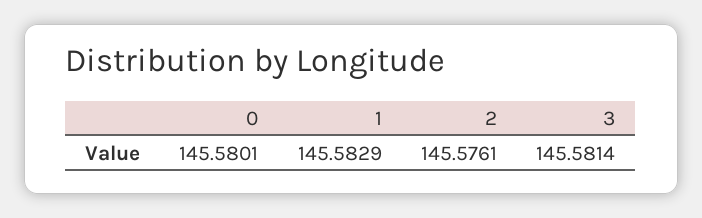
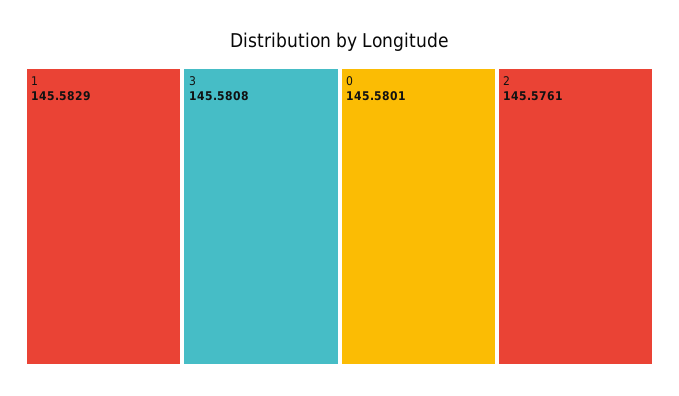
  {
    "0": 145.5801,
    "1": 145.5829,
    "2": 145.5761,
-   "3": 145.5814
+   "3": 145.5808
  }

